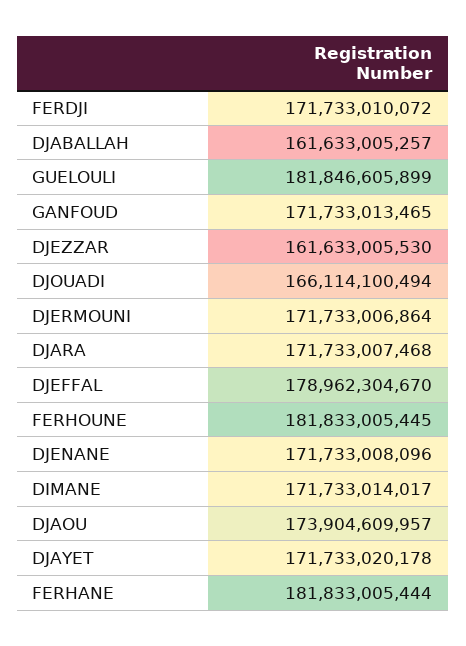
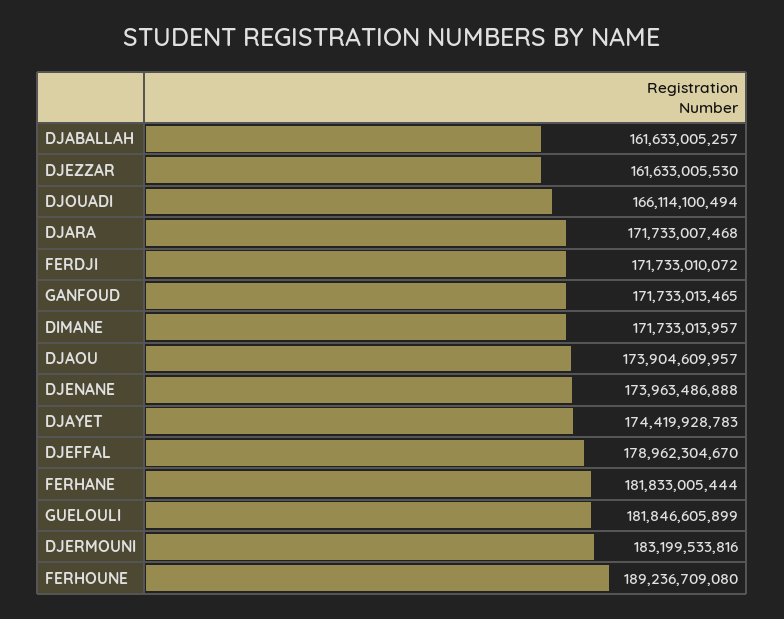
  {
    "FERDJI": 171733010072,
    "DJABALLAH": 161633005257,
    "GUELOULI": 181846605899,
    "GANFOUD": 171733013465,
    "DJEZZAR": 161633005530,
    "DJOUADI": 166114100494,
-   "DJERMOUNI": 171733006864,
+   "DJERMOUNI": 183199533816,
    "DJARA": 171733007468,
    "DJEFFAL": 178962304670,
-   "FERHOUNE": 181833005445,
+   "FERHOUNE": 189236709080,
-   "DJENANE": 171733008096,
+   "DJENANE": 173963486888,
-   "DIMANE": 171733014017,
+   "DIMANE": 171733013957,
    "DJAOU": 173904609957,
-   "DJAYET": 171733020178,
+   "DJAYET": 174419928783,
    "FERHANE": 181833005444
  }

